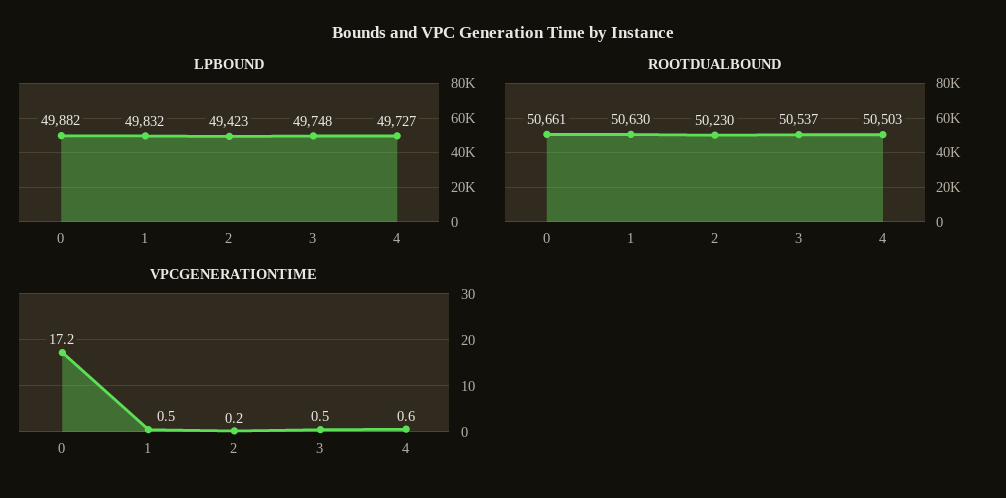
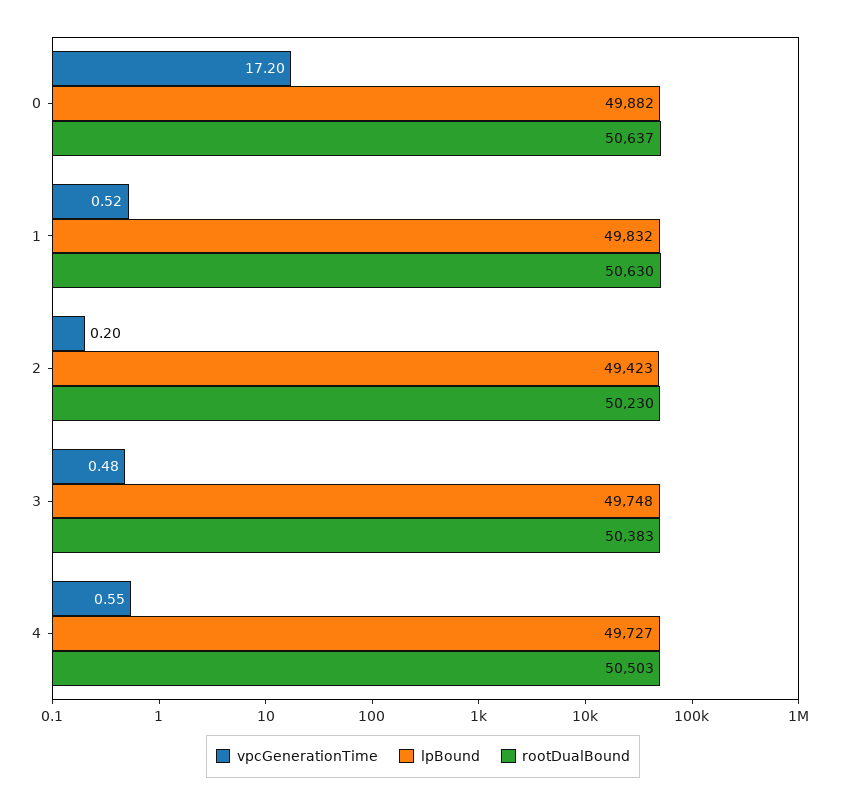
  {
    "LPBOUND": {
      "0": 49882,
      "1": 49832,
      "2": 49423,
      "3": 49748,
      "4": 49727
    },
    "ROOTDUALBOUND": {
-     "0": 50661,
+     "0": 50637,
      "1": 50630,
      "2": 50230,
-     "3": 50537,
+     "3": 50383,
      "4": 50503
    },
    "VPCGENERATIONTIME": {
      "0": 17.2,
      "1": 0.52,
      "2": 0.2,
      "3": 0.48,
      "4": 0.55
    }
  }

